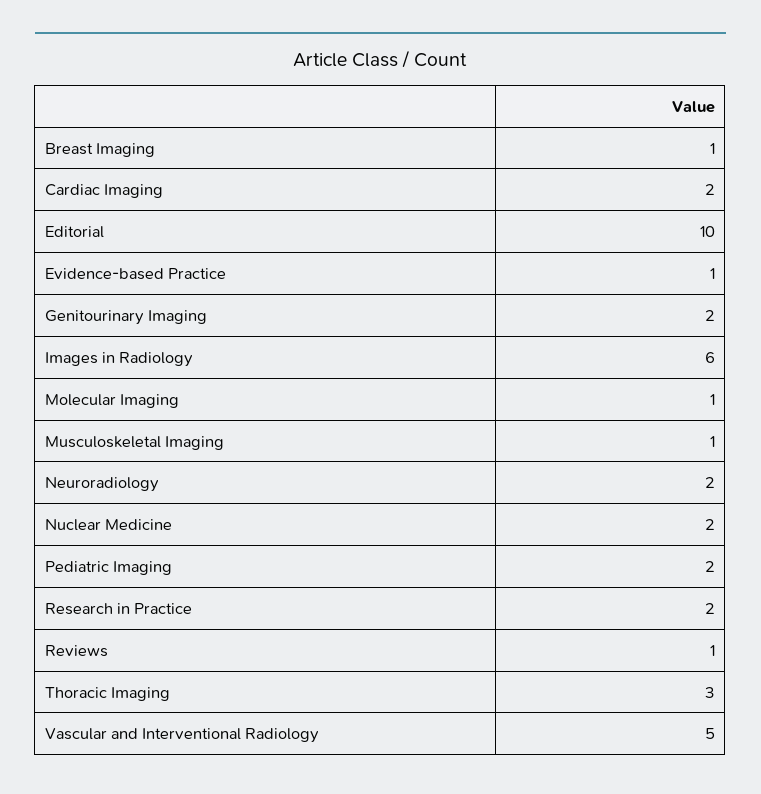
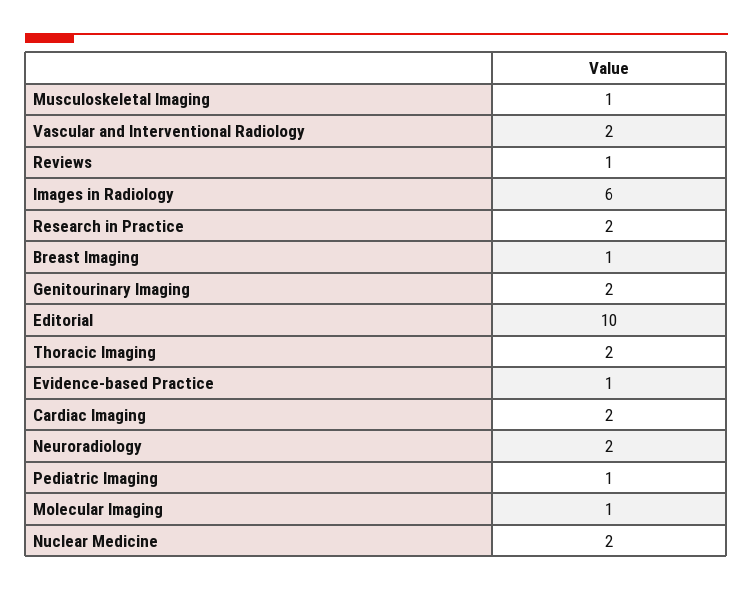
  {
    "Breast Imaging": 1,
    "Cardiac Imaging": 2,
    "Editorial": 10,
    "Evidence-based Practice": 1,
    "Genitourinary Imaging": 2,
    "Images in Radiology": 6,
    "Molecular Imaging": 1,
    "Musculoskeletal Imaging": 1,
    "Neuroradiology": 2,
    "Nuclear Medicine": 2,
-   "Pediatric Imaging": 2,
+   "Pediatric Imaging": 1,
    "Research in Practice": 2,
    "Reviews": 1,
-   "Thoracic Imaging": 3,
+   "Thoracic Imaging": 2,
-   "Vascular and Interventional Radiology": 5
+   "Vascular and Interventional Radiology": 2
  }

